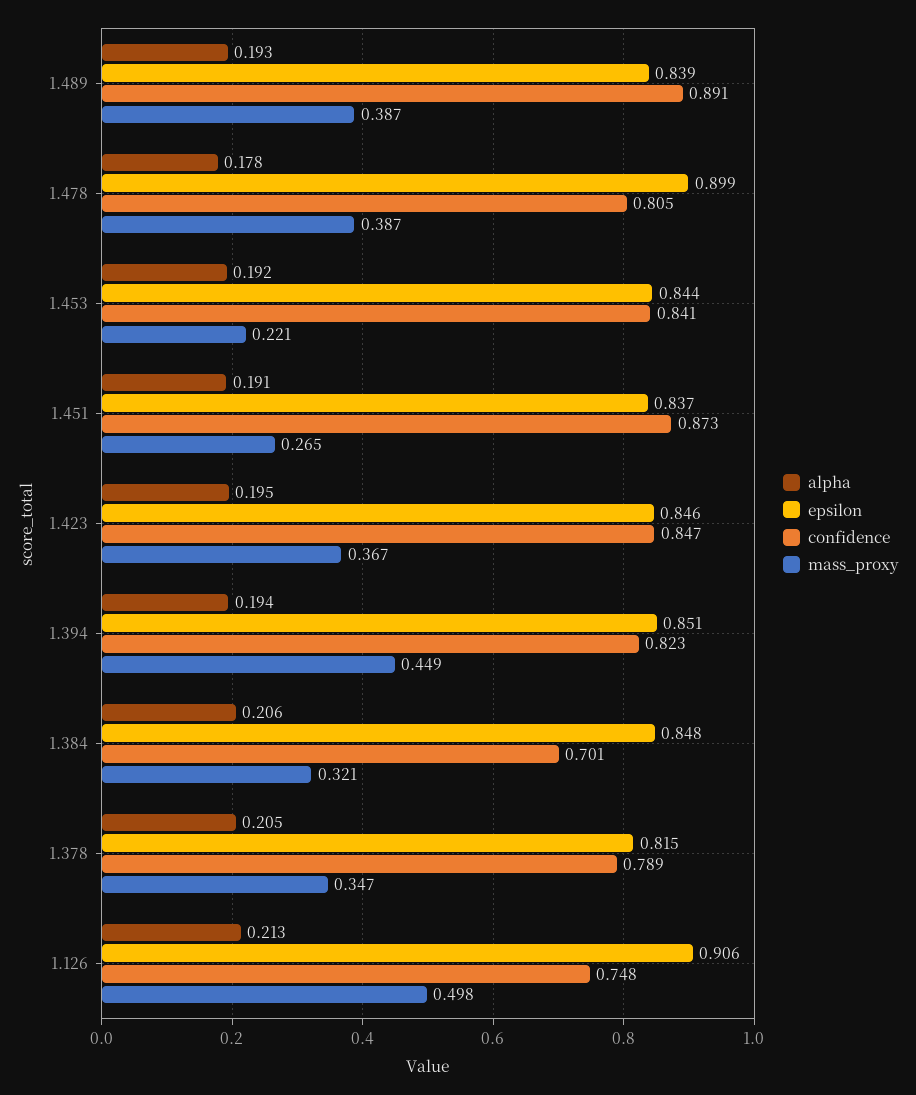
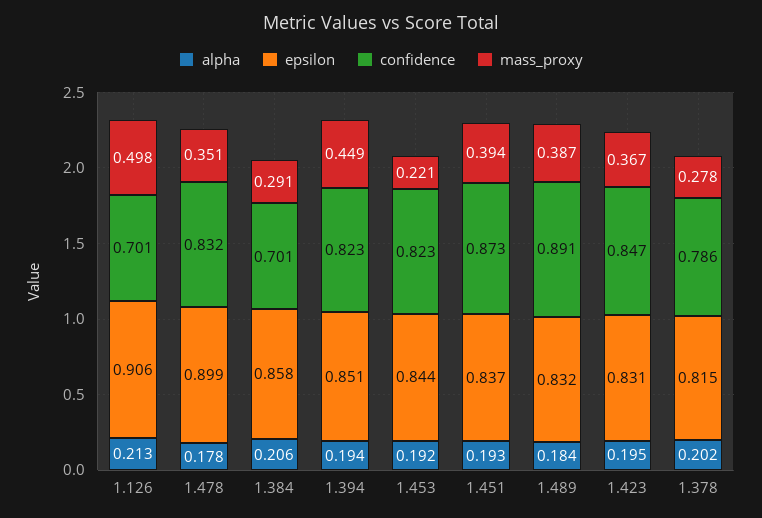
  {
    "alpha": {
-     "1.489": 0.193,
+     "1.489": 0.184,
      "1.478": 0.178,
      "1.453": 0.192,
-     "1.451": 0.191,
+     "1.451": 0.193,
      "1.423": 0.195,
      "1.394": 0.194,
      "1.384": 0.206,
-     "1.378": 0.205,
+     "1.378": 0.202,
      "1.126": 0.213
    },
    "epsilon": {
-     "1.489": 0.839,
+     "1.489": 0.832,
      "1.478": 0.899,
      "1.453": 0.844,
      "1.451": 0.837,
-     "1.423": 0.846,
+     "1.423": 0.831,
      "1.394": 0.851,
-     "1.384": 0.848,
+     "1.384": 0.858,
      "1.378": 0.815,
      "1.126": 0.906
    },
    "confidence": {
      "1.489": 0.891,
-     "1.478": 0.805,
+     "1.478": 0.832,
-     "1.453": 0.841,
+     "1.453": 0.823,
      "1.451": 0.873,
      "1.423": 0.847,
      "1.394": 0.823,
      "1.384": 0.701,
-     "1.378": 0.789,
+     "1.378": 0.786,
-     "1.126": 0.748
+     "1.126": 0.701
    },
    "mass_proxy": {
      "1.489": 0.387,
-     "1.478": 0.387,
+     "1.478": 0.351,
      "1.453": 0.221,
-     "1.451": 0.265,
+     "1.451": 0.394,
      "1.423": 0.367,
      "1.394": 0.449,
-     "1.384": 0.321,
+     "1.384": 0.291,
-     "1.378": 0.347,
+     "1.378": 0.278,
      "1.126": 0.498
    }
  }

